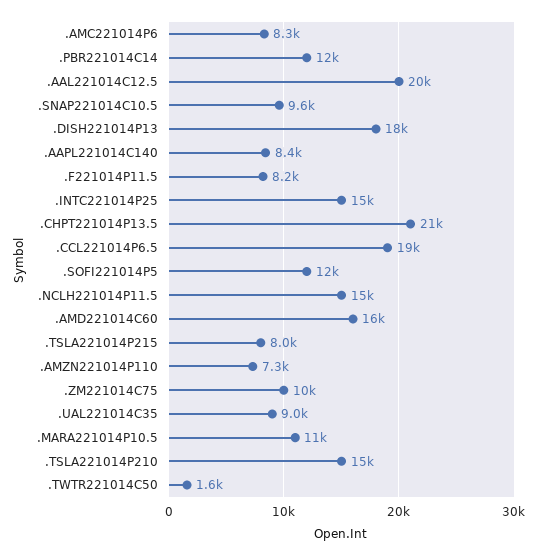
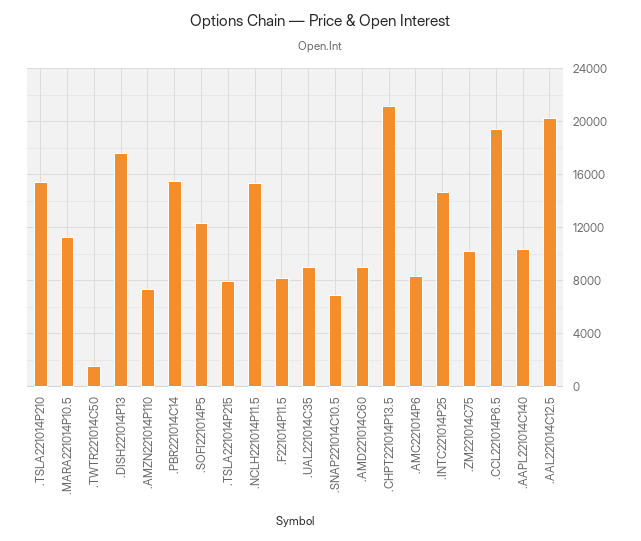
  {
    ".AMC221014P6": 8300,
-   ".PBR221014C14": 12000,
+   ".PBR221014C14": 15500,
    ".AAL221014C12.5": 20000,
-   ".SNAP221014C10.5": 9600,
+   ".SNAP221014C10.5": 7000,
    ".DISH221014P13": 18000,
-   ".AAPL221014C140": 8400,
+   ".AAPL221014C140": 10500,
    ".F221014P11.5": 8200,
    ".INTC221014P25": 15000,
    ".CHPT221014P13.5": 21000,
    ".CCL221014P6.5": 19000,
    ".SOFI221014P5": 12000,
    ".NCLH221014P11.5": 15000,
-   ".AMD221014C60": 16000,
+   ".AMD221014C60": 9000,
    ".TSLA221014P215": 8000,
    ".AMZN221014P110": 7300,
    ".ZM221014C75": 10000,
    ".UAL221014C35": 9000,
    ".MARA221014P10.5": 11000,
    ".TSLA221014P210": 15000,
    ".TWTR221014C50": 1600
  }

